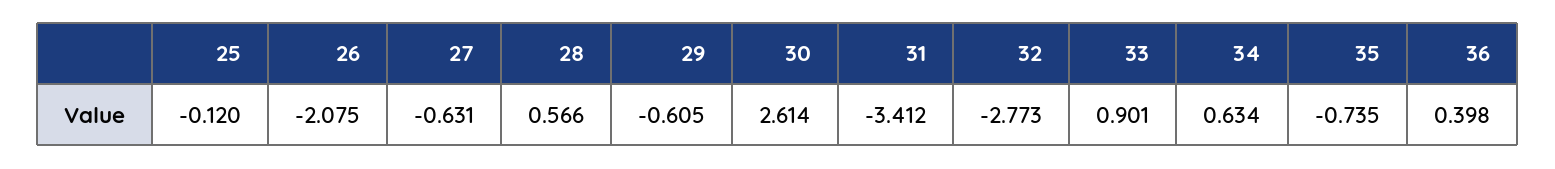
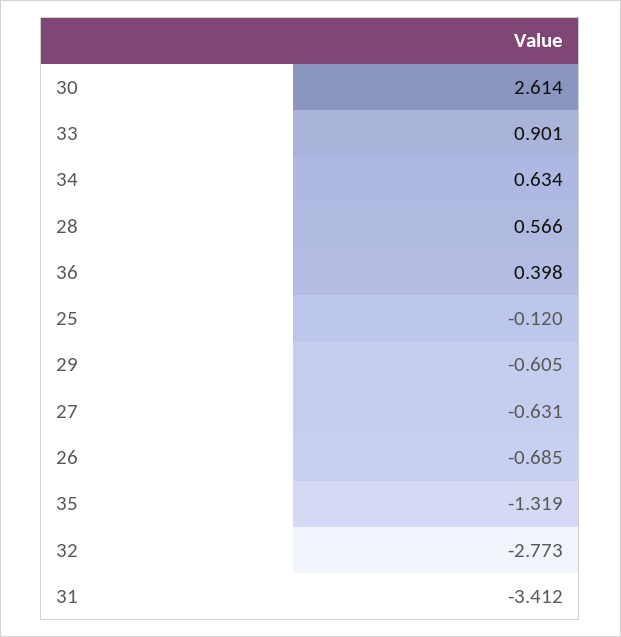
  {
    "25": -0.12,
-   "26": -2.075,
+   "26": -0.685,
    "27": -0.631,
    "28": 0.566,
    "29": -0.605,
    "30": 2.614,
    "31": -3.412,
    "32": -2.773,
    "33": 0.901,
    "34": 0.634,
-   "35": -0.735,
+   "35": -1.319,
    "36": 0.398
  }

